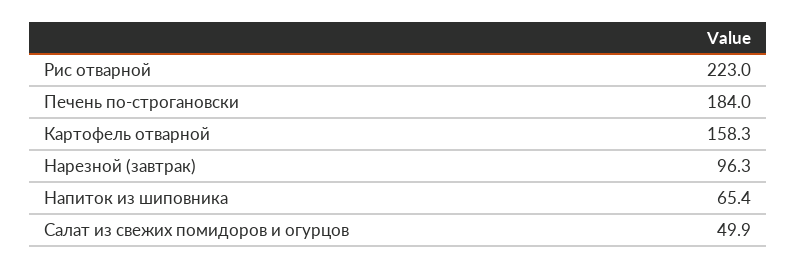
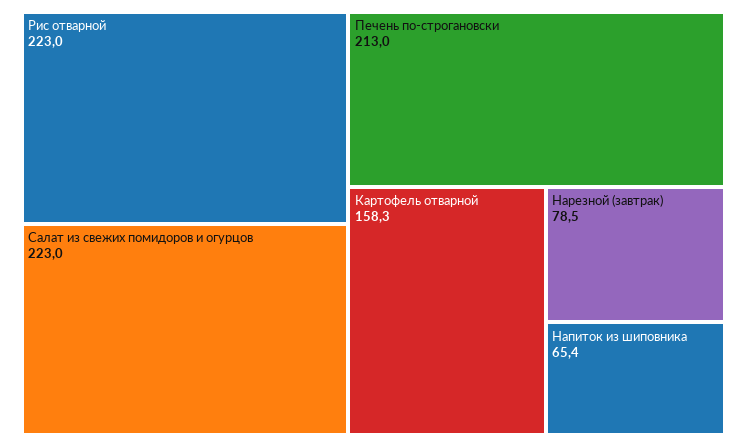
  {
    "Рис отварной": 223,
-   "Печень по-строгановски": 184,
+   "Печень по-строгановски": 213,
    "Картофель отварной": 158.3,
-   "Нарезной (завтрак)": 96.3,
+   "Нарезной (завтрак)": 78.5,
    "Напиток из шиповника": 65.4,
-   "Салат из свежих помидоров и огурцов": 49.9
+   "Салат из свежих помидоров и огурцов": 223
  }

